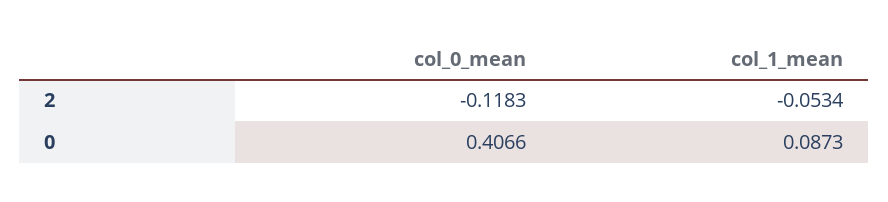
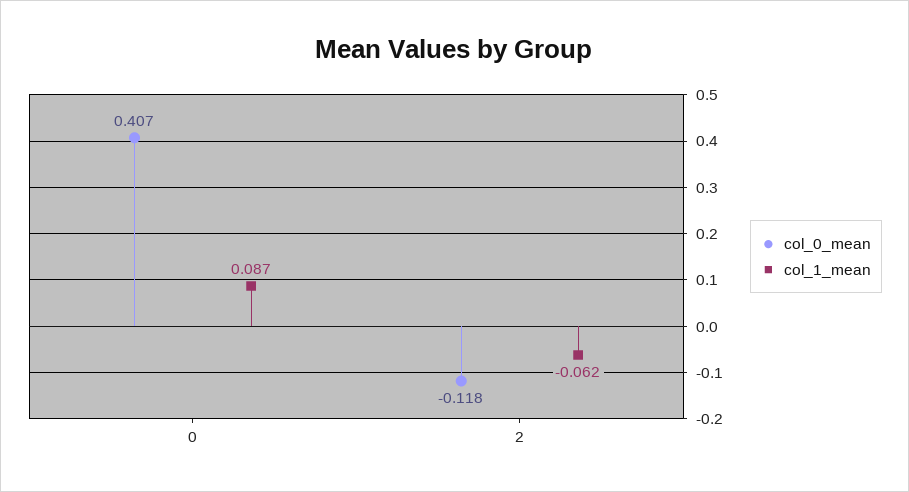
  {
    "col_0_mean": {
      "2": -0.1183,
      "0": 0.4066
    },
    "col_1_mean": {
-     "2": -0.0534,
+     "2": -0.062,
      "0": 0.0873
    }
  }

